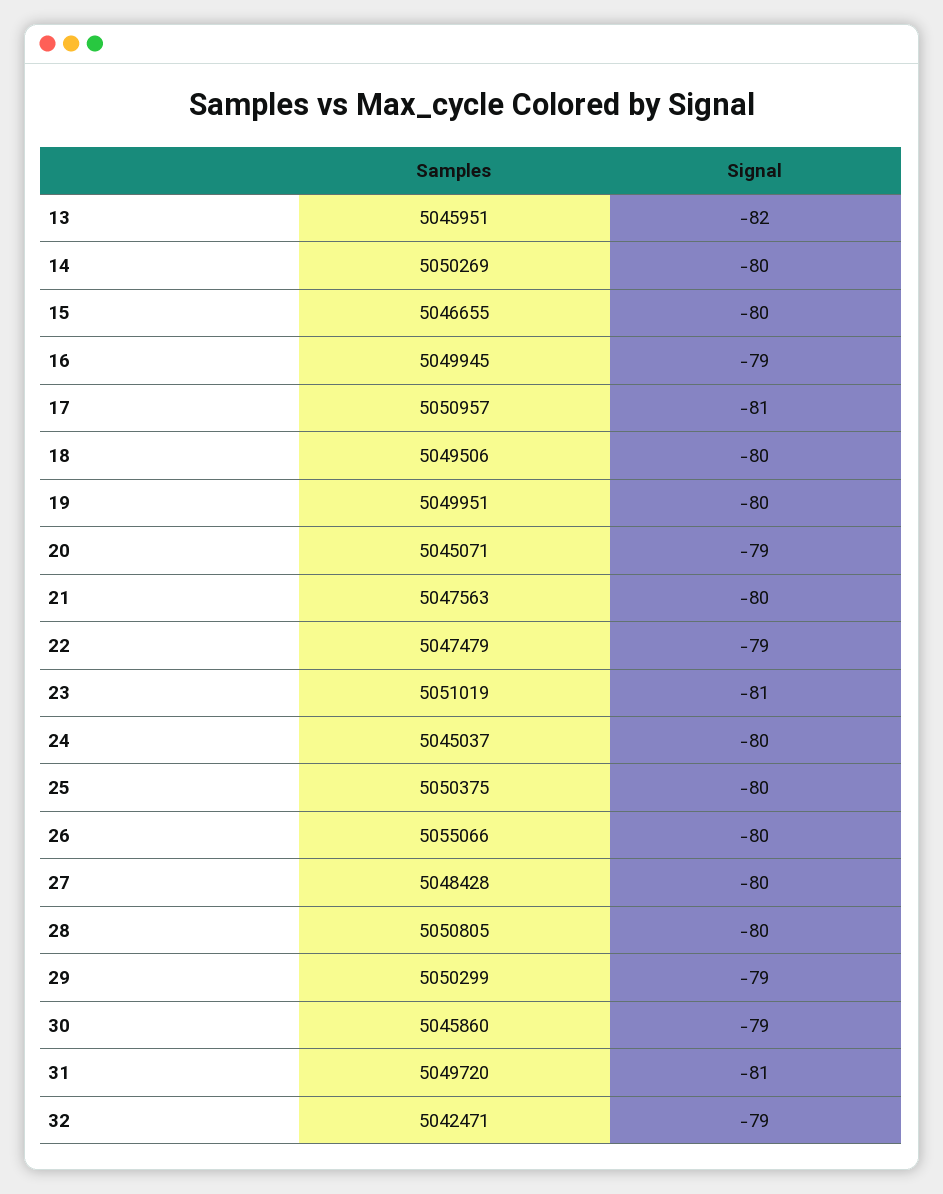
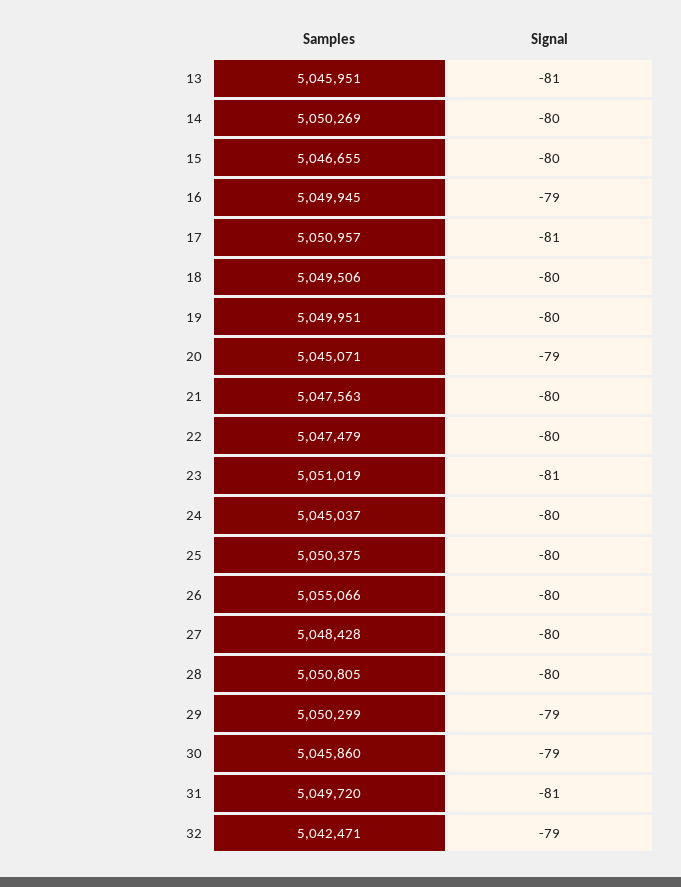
  {
    "Samples": {
      "13": 5045951,
      "14": 5050269,
      "15": 5046655,
      "16": 5049945,
      "17": 5050957,
      "18": 5049506,
      "19": 5049951,
      "20": 5045071,
      "21": 5047563,
      "22": 5047479,
      "23": 5051019,
      "24": 5045037,
      "25": 5050375,
      "26": 5055066,
      "27": 5048428,
      "28": 5050805,
      "29": 5050299,
      "30": 5045860,
      "31": 5049720,
      "32": 5042471
    },
    "Signal": {
-     "13": -82,
+     "13": -81,
      "14": -80,
      "15": -80,
      "16": -79,
      "17": -81,
      "18": -80,
      "19": -80,
      "20": -79,
      "21": -80,
-     "22": -79,
+     "22": -80,
      "23": -81,
      "24": -80,
      "25": -80,
      "26": -80,
      "27": -80,
      "28": -80,
      "29": -79,
      "30": -79,
      "31": -81,
      "32": -79
    }
  }

